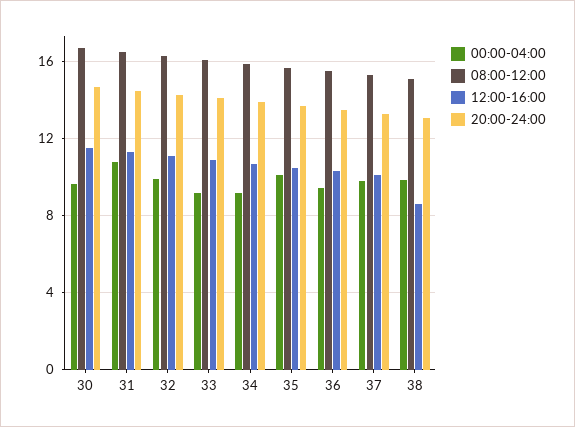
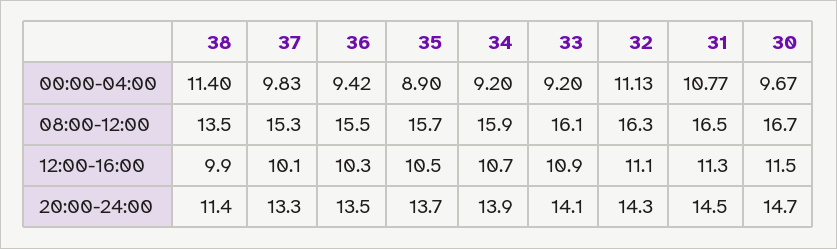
  {
    "00:00-04:00": {
      "30": 9.67,
      "31": 10.77,
-     "32": 10,
+     "32": 11.13,
      "33": 9.2,
      "34": 9.2,
-     "35": 10,
+     "35": 8.9,
      "36": 9.42,
      "37": 9.83,
-     "38": 10
+     "38": 11.4
    },
    "08:00-12:00": {
      "30": 16.7,
      "31": 16.5,
      "32": 16.3,
      "33": 16.1,
      "34": 15.9,
      "35": 15.7,
      "36": 15.5,
      "37": 15.3,
-     "38": 15
+     "38": 13.5
    },
    "12:00-16:00": {
      "30": 11.5,
      "31": 11.3,
      "32": 11.1,
      "33": 10.9,
      "34": 10.7,
      "35": 10.5,
      "36": 10.3,
      "37": 10.1,
-     "38": 8.5
+     "38": 9.9
    },
    "20:00-24:00": {
      "30": 14.7,
      "31": 14.5,
      "32": 14.3,
      "33": 14.1,
      "34": 13.9,
      "35": 13.7,
      "36": 13.5,
      "37": 13.3,
-     "38": 13
+     "38": 11.4
    }
  }

